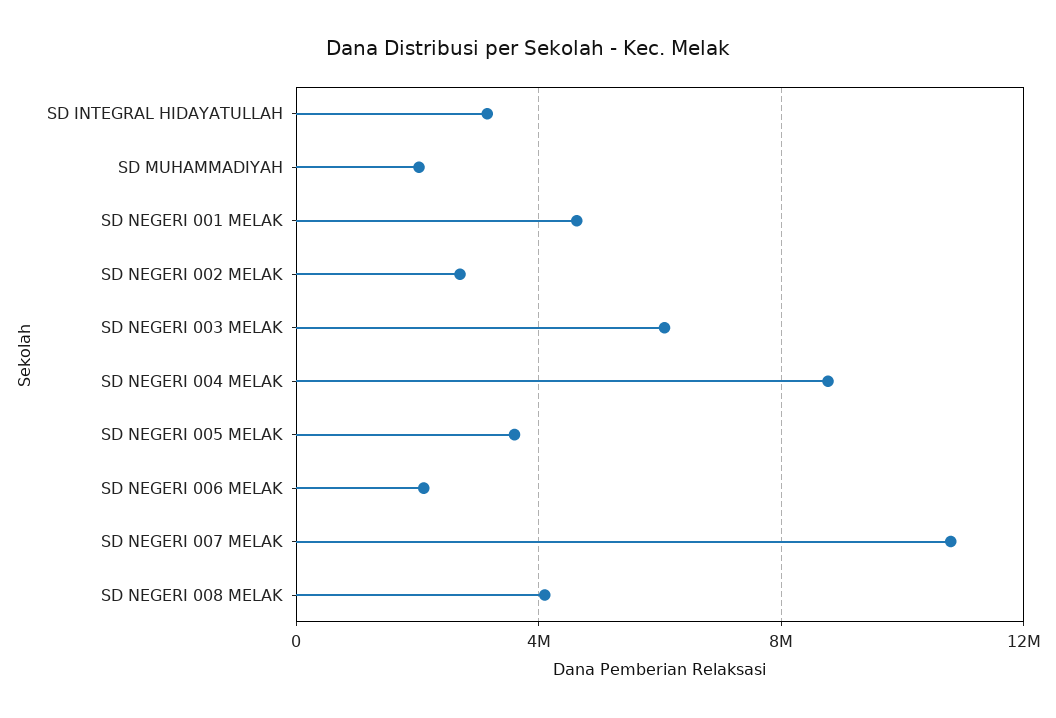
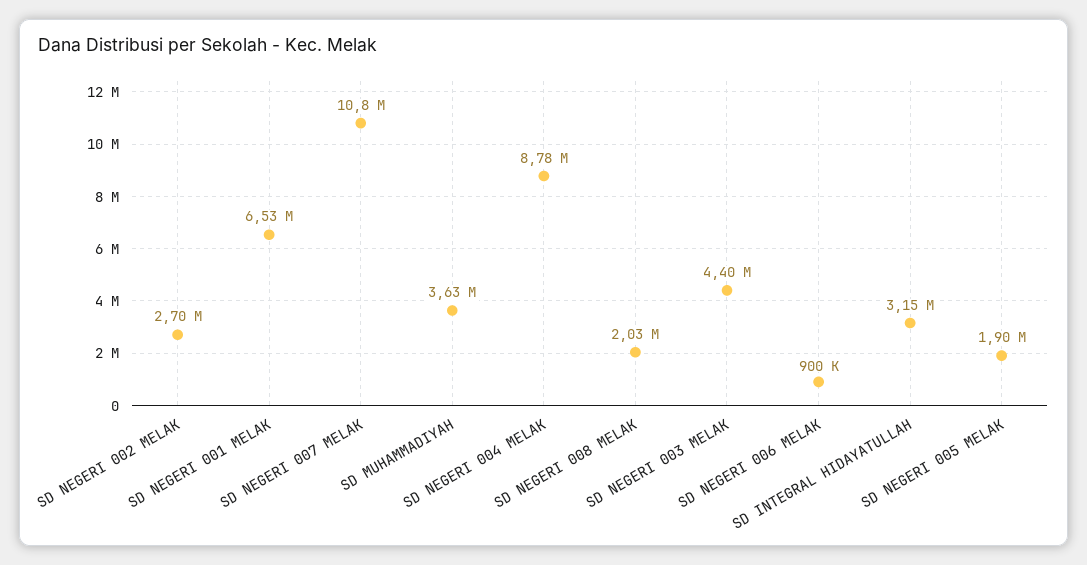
  {
    "SD INTEGRAL HIDAYATULLAH": 3150000,
-   "SD MUHAMMADIYAH": 2000000,
+   "SD MUHAMMADIYAH": 3630000,
-   "SD NEGERI 001 MELAK": 4500000,
+   "SD NEGERI 001 MELAK": 6530000,
    "SD NEGERI 002 MELAK": 2700000,
-   "SD NEGERI 003 MELAK": 6000000,
+   "SD NEGERI 003 MELAK": 4400000,
    "SD NEGERI 004 MELAK": 8780000,
-   "SD NEGERI 005 MELAK": 3500000,
+   "SD NEGERI 005 MELAK": 1900000,
-   "SD NEGERI 006 MELAK": 2000000,
+   "SD NEGERI 006 MELAK": 900000,
    "SD NEGERI 007 MELAK": 10800000,
-   "SD NEGERI 008 MELAK": 4000000
+   "SD NEGERI 008 MELAK": 2030000
  }

